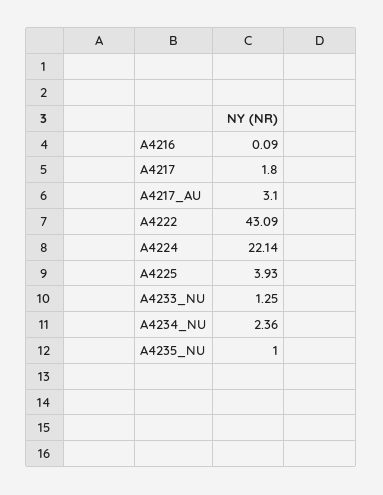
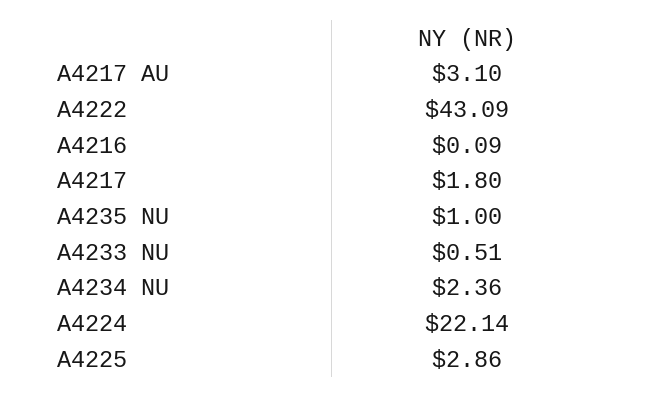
  {
    "A4216": 0.09,
    "A4217": 1.8,
    "A4217_AU": 3.1,
    "A4222": 43.09,
    "A4224": 22.14,
-   "A4225": 3.93,
+   "A4225": 2.86,
-   "A4233_NU": 1.25,
+   "A4233_NU": 0.51,
    "A4234_NU": 2.36,
    "A4235_NU": 1
  }

